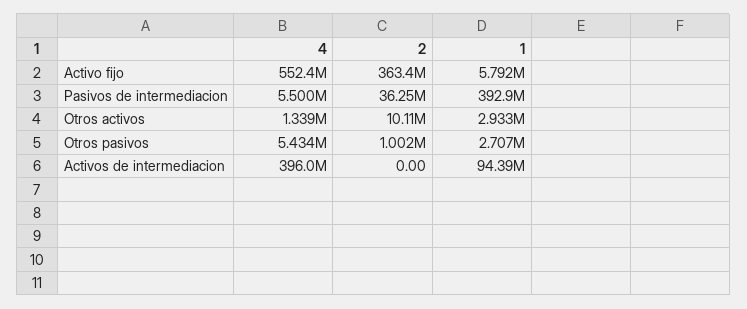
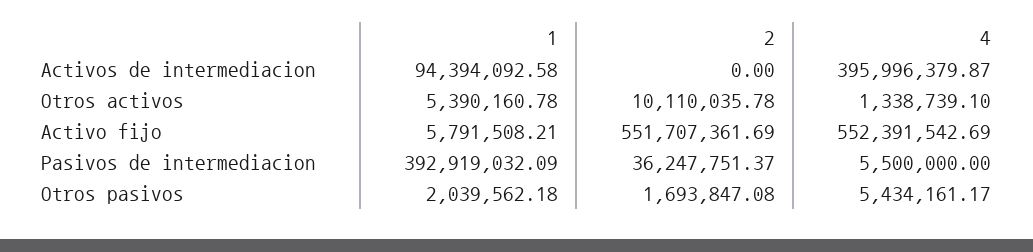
  {
    "4": {
      "Activo fijo": 552391542.69,
      "Pasivos de intermediacion": 5500000,
      "Otros activos": 1338739.1,
      "Otros pasivos": 5434161.17,
      "Activos de intermediacion": 395996379.87
    },
    "2": {
-     "Activo fijo": 363400000,
+     "Activo fijo": 551707361.69,
      "Pasivos de intermediacion": 36247751.37,
      "Otros activos": 10110035.78,
-     "Otros pasivos": 1002000,
+     "Otros pasivos": 1693847.08,
      "Activos de intermediacion": 0
    },
    "1": {
      "Activo fijo": 5791508.21,
      "Pasivos de intermediacion": 392919032.09,
-     "Otros activos": 2933000,
+     "Otros activos": 5390160.78,
-     "Otros pasivos": 2707000,
+     "Otros pasivos": 2039562.18,
      "Activos de intermediacion": 94394092.58
    }
  }

